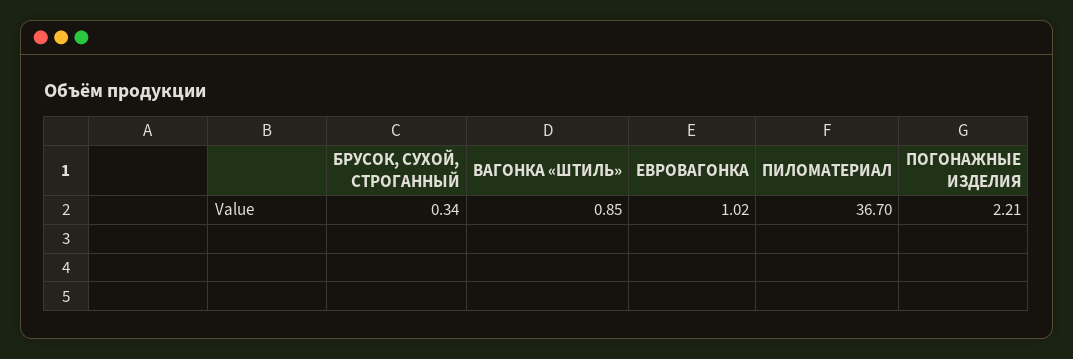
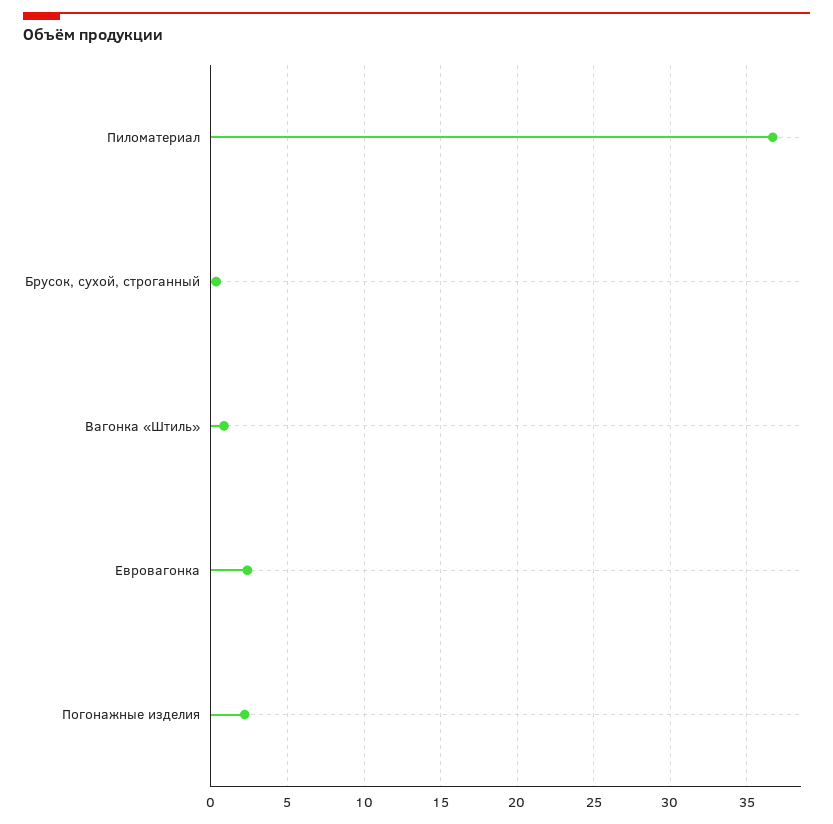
  {
    "БРУСОК, СУХОЙ, СТРОГАННЫЙ": 0.34,
    "ВАГОНКА «ШТИЛЬ»": 0.85,
-   "ЕВРОВАГОНКА": 1.02,
+   "ЕВРОВАГОНКА": 2.5,
    "ПИЛОМАТЕРИАЛ": 36.7,
    "ПОГОНАЖНЫЕ ИЗДЕЛИЯ": 2.21
  }

